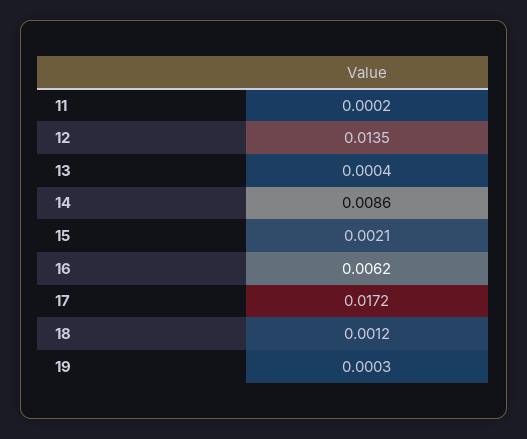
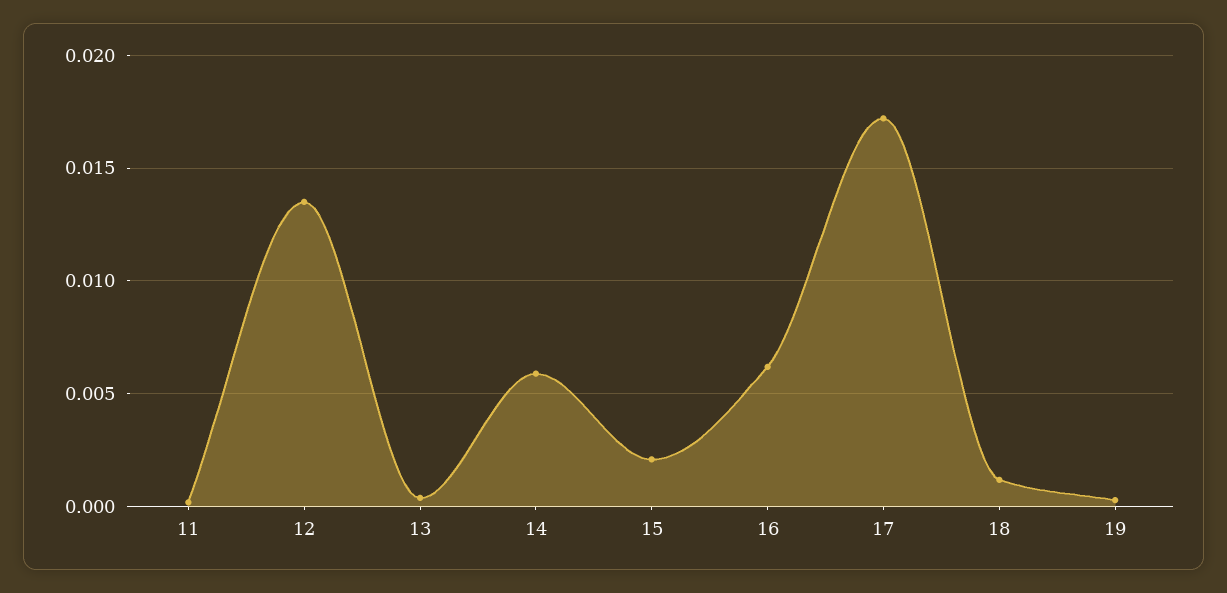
  {
    "11": 0.0002,
    "12": 0.0135,
    "13": 0.0004,
-   "14": 0.0086,
+   "14": 0.006,
    "15": 0.0021,
    "16": 0.0062,
    "17": 0.0172,
    "18": 0.0012,
    "19": 0.0003
  }

